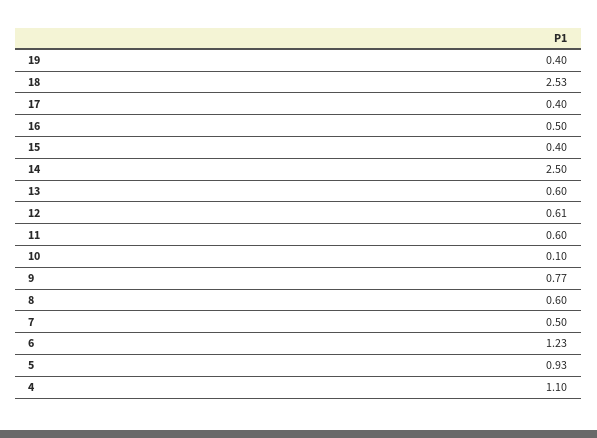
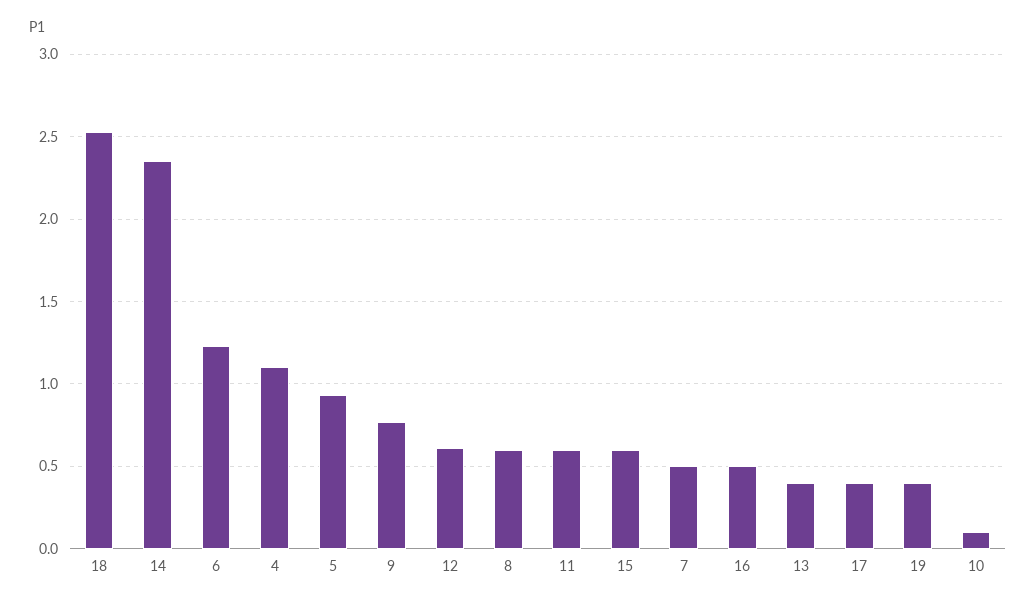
  {
    "19": 0.4,
    "18": 2.53,
    "17": 0.4,
    "16": 0.5,
-   "15": 0.4,
+   "15": 0.6,
-   "14": 2.5,
+   "14": 2.35,
-   "13": 0.6,
+   "13": 0.4,
    "12": 0.61,
    "11": 0.6,
    "10": 0.1,
    "9": 0.77,
    "8": 0.6,
    "7": 0.5,
    "6": 1.23,
    "5": 0.93,
    "4": 1.1
  }

